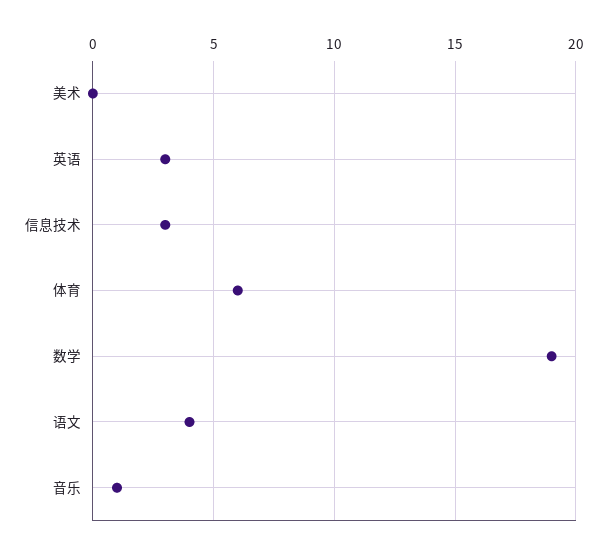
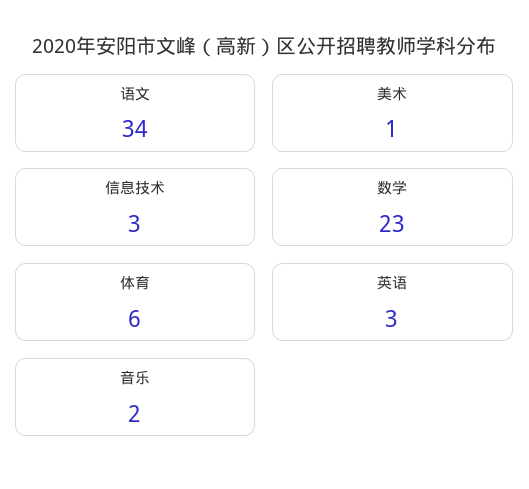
  {
-   "美术": 0,
+   "美术": 1,
    "英语": 3,
    "信息技术": 3,
    "体育": 6,
-   "数学": 19,
+   "数学": 23,
-   "语文": 4,
+   "语文": 34,
-   "音乐": 1
+   "音乐": 2
  }

